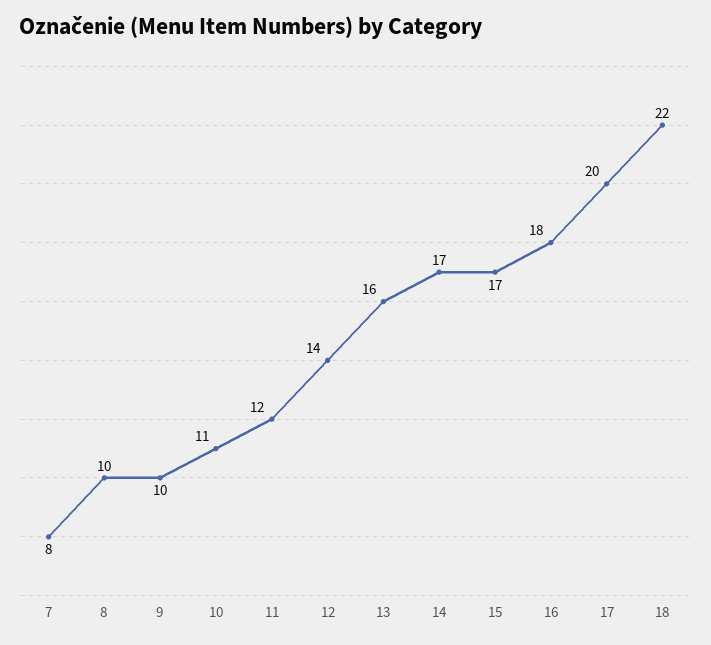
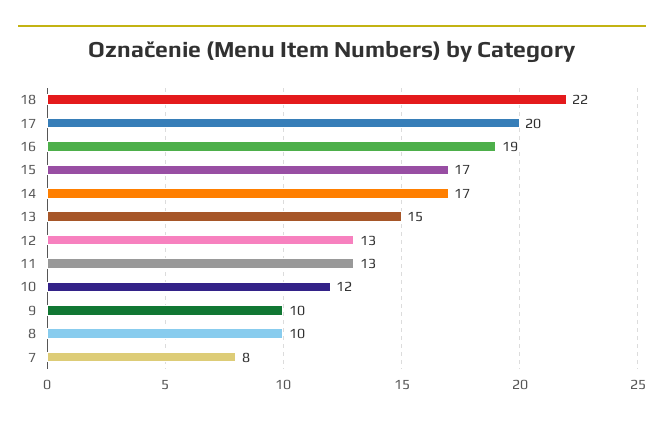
  {
    "7": 8,
    "8": 10,
    "9": 10,
-   "10": 11,
+   "10": 12,
-   "11": 12,
+   "11": 13,
-   "12": 14,
+   "12": 13,
-   "13": 16,
+   "13": 15,
    "14": 17,
    "15": 17,
-   "16": 18,
+   "16": 19,
    "17": 20,
    "18": 22
  }

